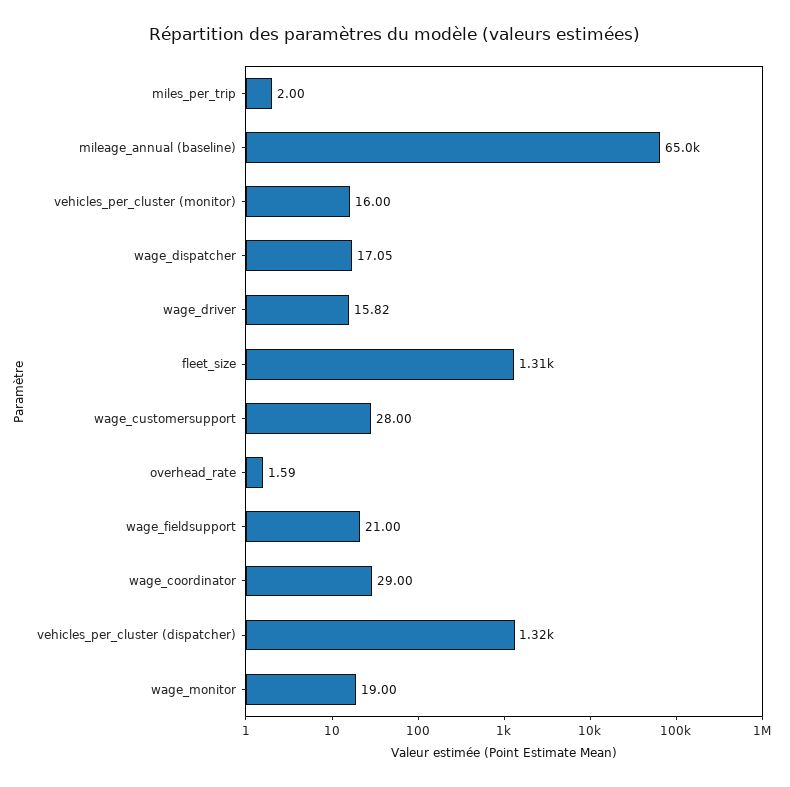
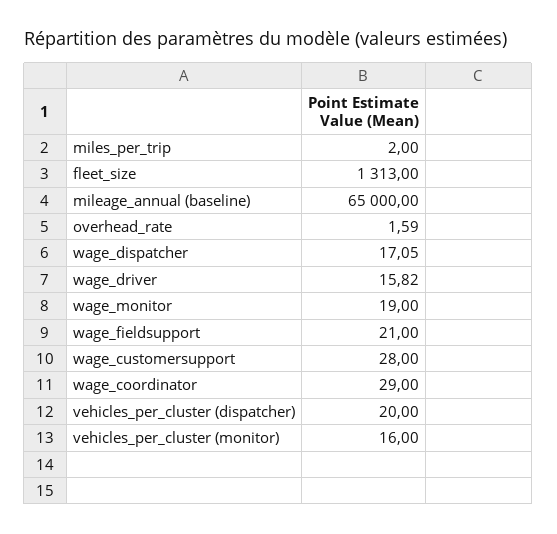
  {
    "miles_per_trip": 2,
    "mileage_annual (baseline)": 65000,
    "vehicles_per_cluster (monitor)": 16,
    "wage_dispatcher": 17.05,
    "wage_driver": 15.82,
    "fleet_size": 1313,
    "wage_customersupport": 28,
    "overhead_rate": 1.59,
    "wage_fieldsupport": 21,
    "wage_coordinator": 29,
-   "vehicles_per_cluster (dispatcher)": 1320,
+   "vehicles_per_cluster (dispatcher)": 20,
    "wage_monitor": 19
  }

